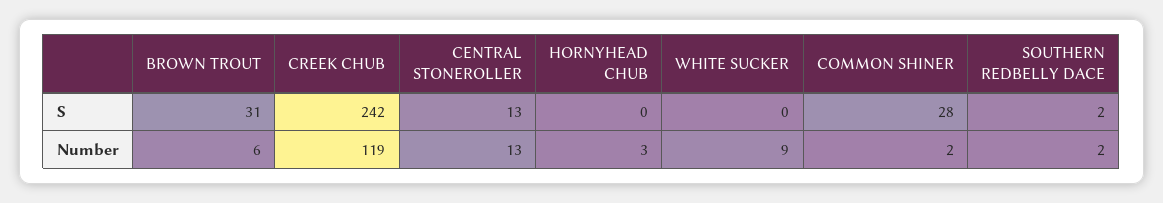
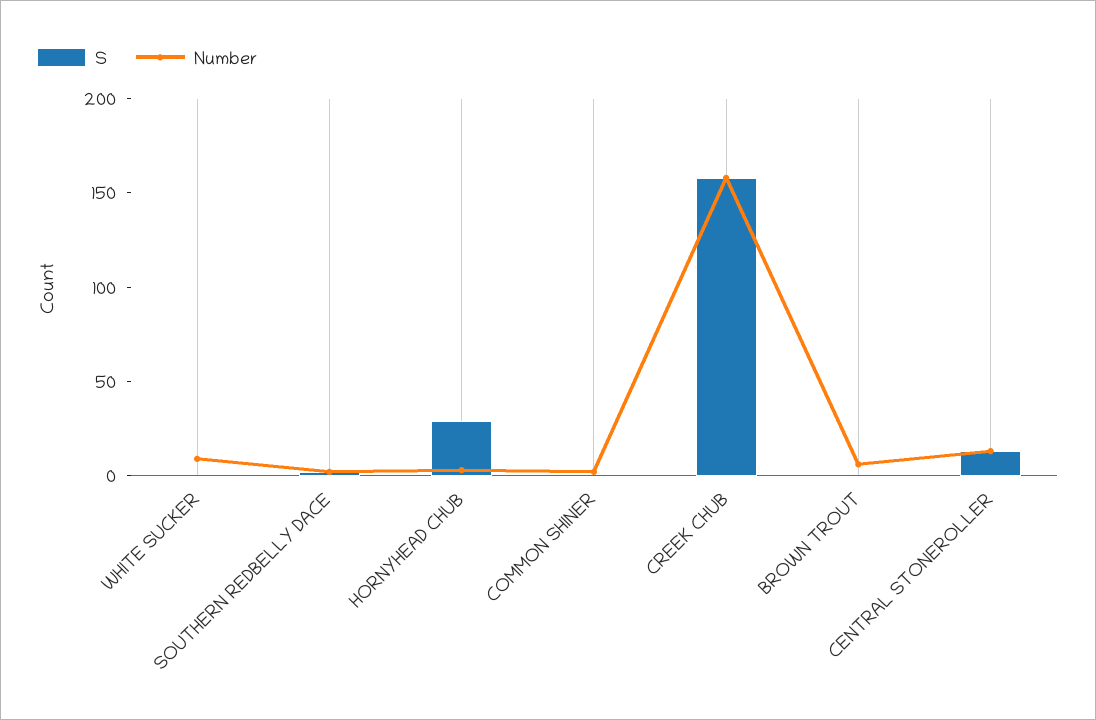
  {
    "S": {
-     "BROWN TROUT": 31,
+     "BROWN TROUT": 0,
-     "CREEK CHUB": 242,
+     "CREEK CHUB": 160,
      "CENTRAL STONEROLLER": 13,
-     "HORNYHEAD CHUB": 0,
+     "HORNYHEAD CHUB": 30,
      "WHITE SUCKER": 0,
-     "COMMON SHINER": 28,
+     "COMMON SHINER": 0,
      "SOUTHERN REDBELLY DACE": 2
    },
    "Number": {
      "BROWN TROUT": 6,
-     "CREEK CHUB": 119,
+     "CREEK CHUB": 160,
      "CENTRAL STONEROLLER": 13,
      "HORNYHEAD CHUB": 3,
      "WHITE SUCKER": 9,
      "COMMON SHINER": 2,
      "SOUTHERN REDBELLY DACE": 2
    }
  }

